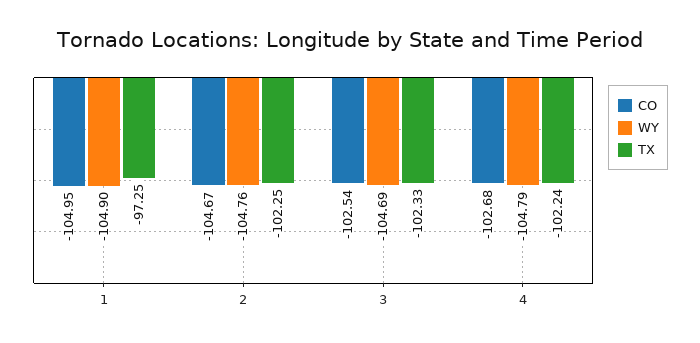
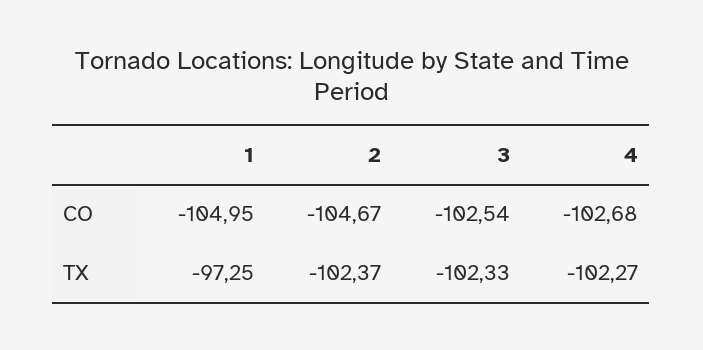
  {
    "CO": {
      "1": -104.95,
      "2": -104.67,
      "3": -102.54,
      "4": -102.68
    },
-   "WY": {
-     "1": -104.9,
-     "2": -104.76,
-     "3": -104.69,
-     "4": -104.79
-   },
    "TX": {
      "1": -97.25,
-     "2": -102.25,
+     "2": -102.37,
      "3": -102.33,
-     "4": -102.24
+     "4": -102.27
    }
  }

